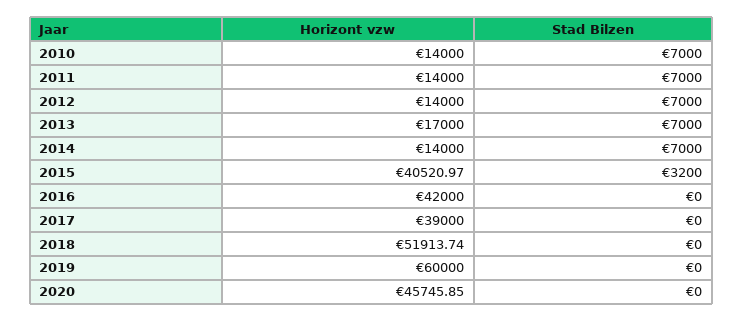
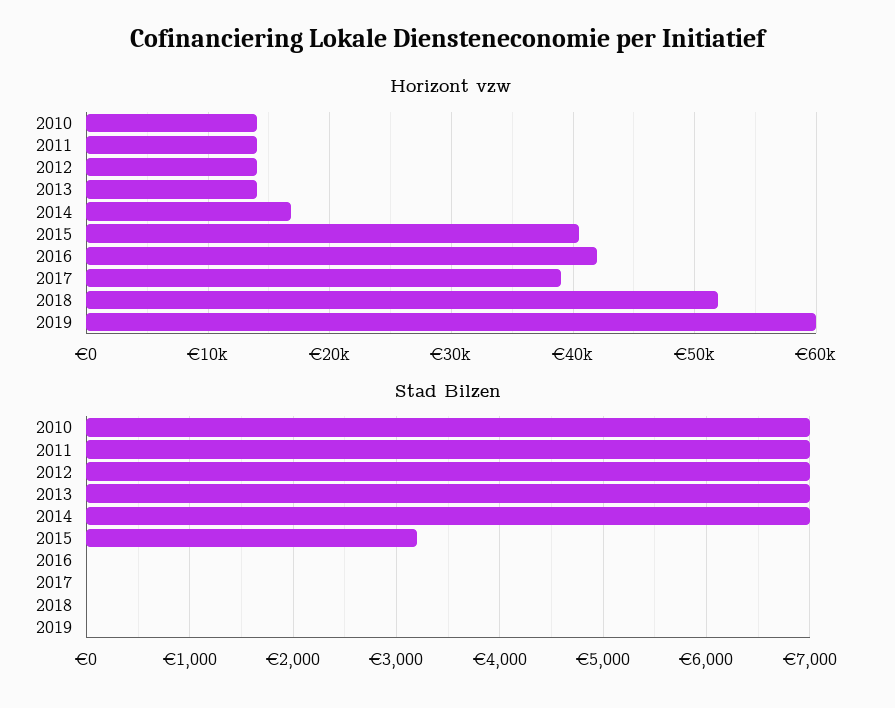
  {
    "Horizont vzw": {
      "2010": 14000,
      "2011": 14000,
      "2012": 14000,
-     "2013": 17000,
+     "2013": 14000,
-     "2014": 14000,
+     "2014": 17000,
      "2015": 40520.97,
      "2016": 42000,
      "2017": 39000,
      "2018": 51913.74,
-     "2019": 60000,
+     "2019": 60000
-     "2020": 45745.85
    },
    "Stad Bilzen": {
      "2010": 7000,
      "2011": 7000,
      "2012": 7000,
      "2013": 7000,
      "2014": 7000,
      "2015": 3200,
      "2016": 0,
      "2017": 0,
      "2018": 0,
-     "2019": 0,
+     "2019": 0
-     "2020": 0
    }
  }

